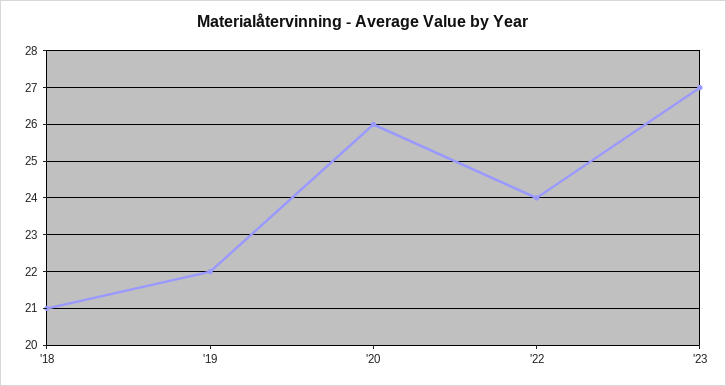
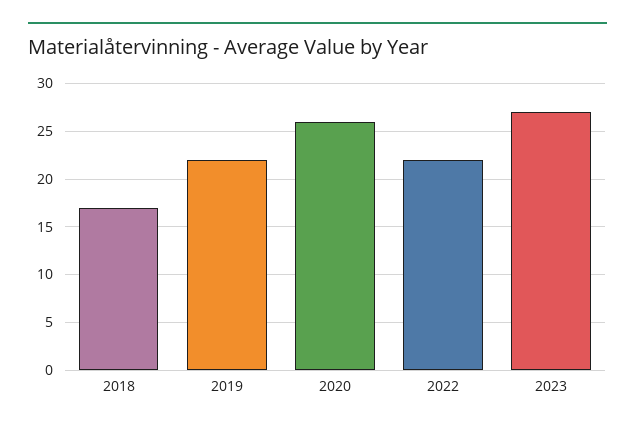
  {
-   "'18": 21,
+   "'18": 17,
    "'19": 22,
    "'20": 26,
-   "'22": 24,
+   "'22": 22,
    "'23": 27
  }

